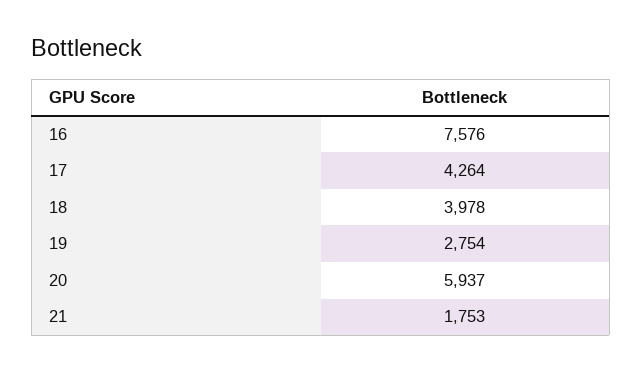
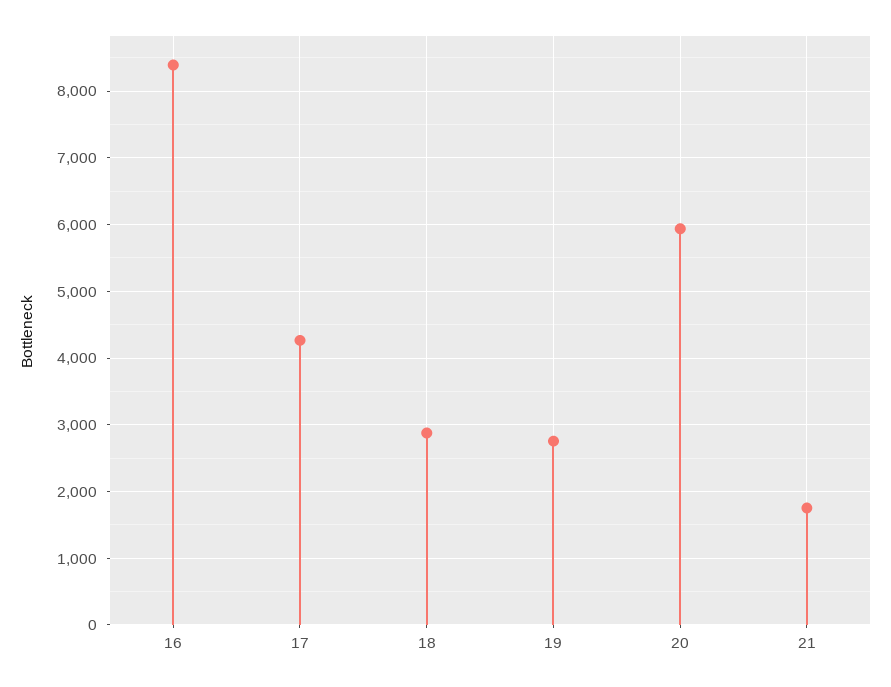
  {
-   "16": 7576,
+   "16": 8400,
    "17": 4264,
-   "18": 3978,
+   "18": 2900,
    "19": 2754,
    "20": 5937,
    "21": 1753
  }

